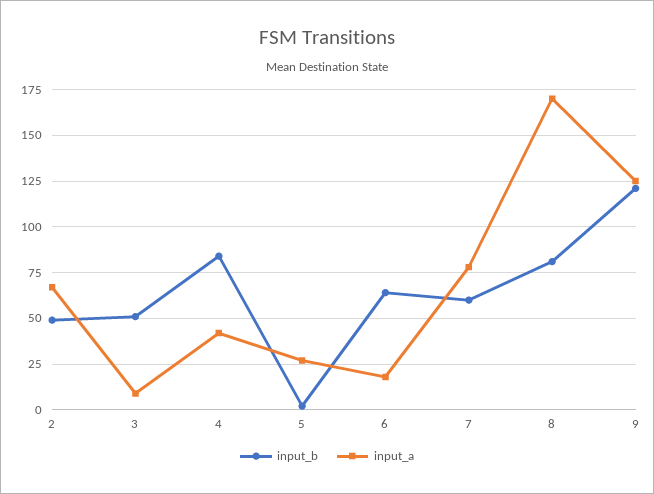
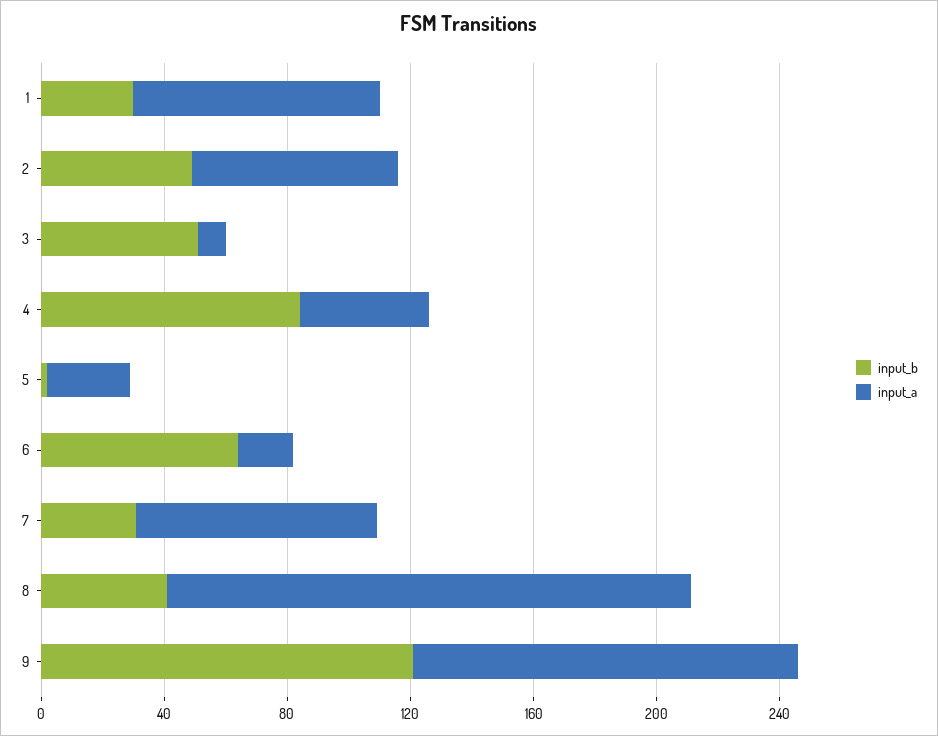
  {
    "input_b": {
      "2": 50,
      "3": 50,
      "4": 85,
      "5": 0,
      "6": 65,
-     "7": 60,
+     "7": 30,
-     "8": 80,
+     "8": 40,
-     "9": 120
+     "9": 120,
+     "1": 30
    },
    "input_a": {
      "2": 65,
      "3": 10,
      "4": 40,
      "5": 25,
      "6": 20,
      "7": 80,
      "8": 170,
-     "9": 125
+     "9": 125,
+     "1": 80
    }
  }

